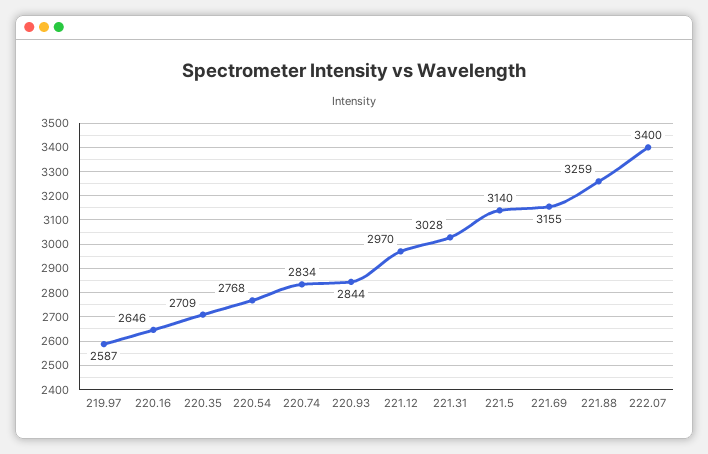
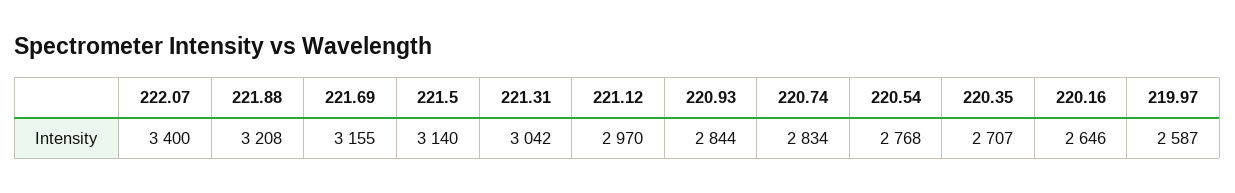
  {
    "219.97": 2587,
    "220.16": 2646,
-   "220.35": 2709,
+   "220.35": 2707,
    "220.54": 2768,
    "220.74": 2834,
    "220.93": 2844,
    "221.12": 2970,
-   "221.31": 3028,
+   "221.31": 3042,
    "221.5": 3140,
    "221.69": 3155,
-   "221.88": 3259,
+   "221.88": 3208,
    "222.07": 3400
  }

